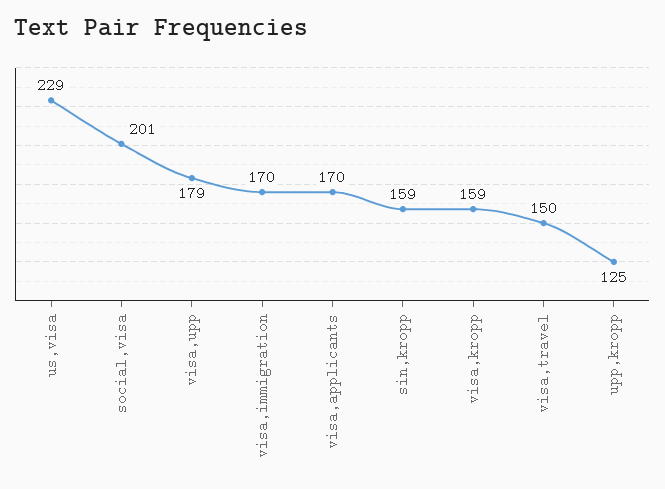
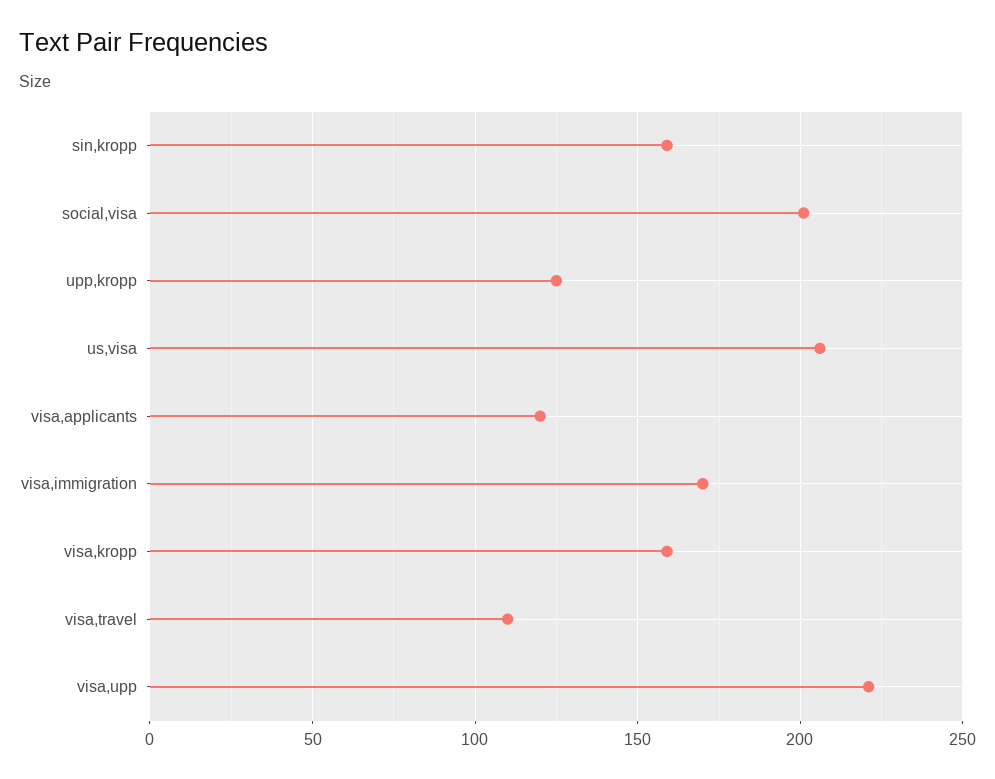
  {
-   "us,visa": 229,
+   "us,visa": 205,
    "social,visa": 201,
-   "visa,upp": 179,
+   "visa,upp": 220,
    "visa,immigration": 170,
-   "visa,applicants": 170,
+   "visa,applicants": 120,
    "sin,kropp": 159,
    "visa,kropp": 159,
-   "visa,travel": 150,
+   "visa,travel": 110,
    "upp,kropp": 125
  }

